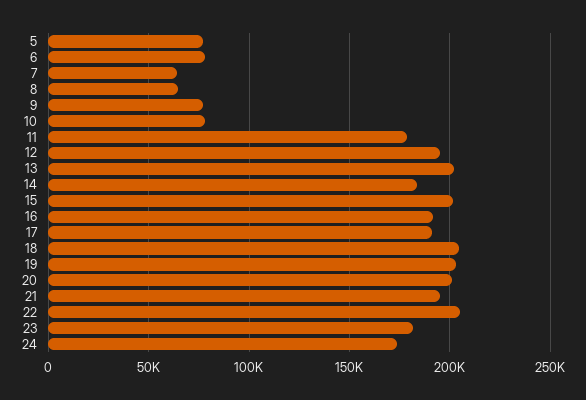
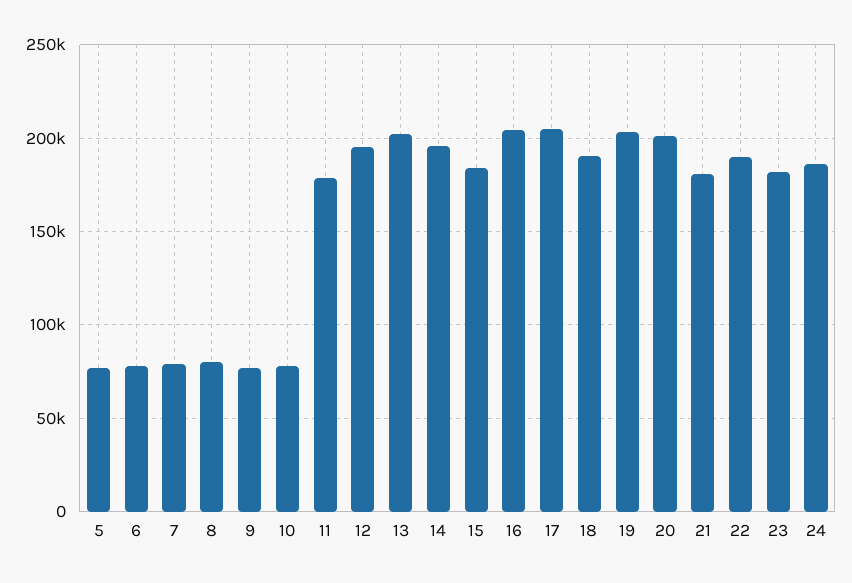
  {
    "5": 75000,
    "6": 80000,
-   "7": 65000,
+   "7": 80000,
-   "8": 65000,
+   "8": 80000,
    "9": 75000,
    "10": 80000,
    "11": 180000,
    "12": 195000,
    "13": 200000,
-   "14": 185000,
+   "14": 195000,
-   "15": 200000,
+   "15": 185000,
-   "16": 190000,
+   "16": 205000,
-   "17": 190000,
+   "17": 205000,
-   "18": 205000,
+   "18": 190000,
    "19": 205000,
    "20": 200000,
-   "21": 195000,
+   "21": 180000,
-   "22": 205000,
+   "22": 190000,
    "23": 180000,
-   "24": 175000
+   "24": 185000
  }

